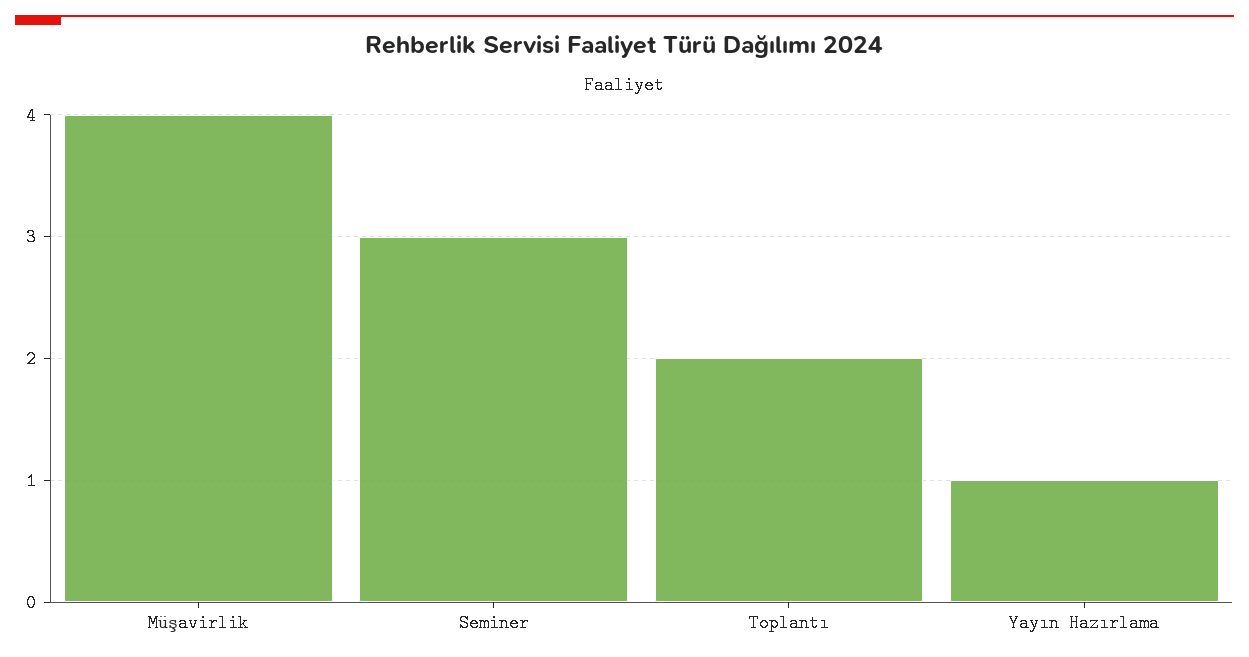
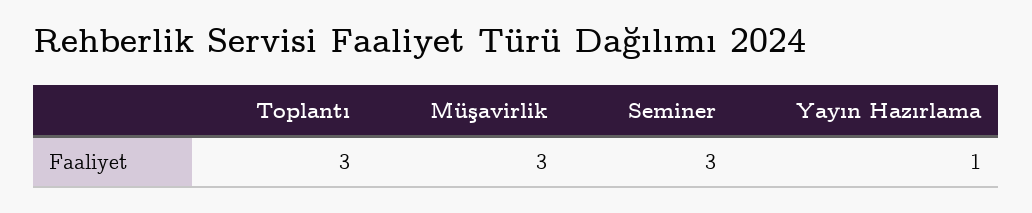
  {
-   "Müşavirlik": 4,
+   "Müşavirlik": 3,
    "Seminer": 3,
-   "Toplantı": 2,
+   "Toplantı": 3,
    "Yayın Hazırlama": 1
  }

